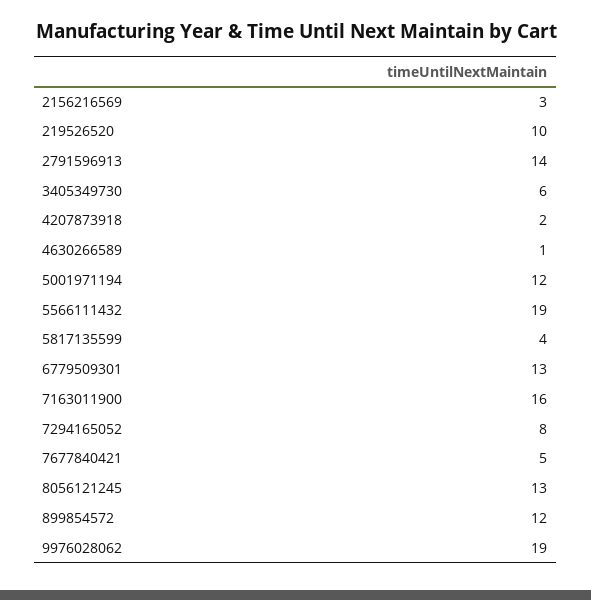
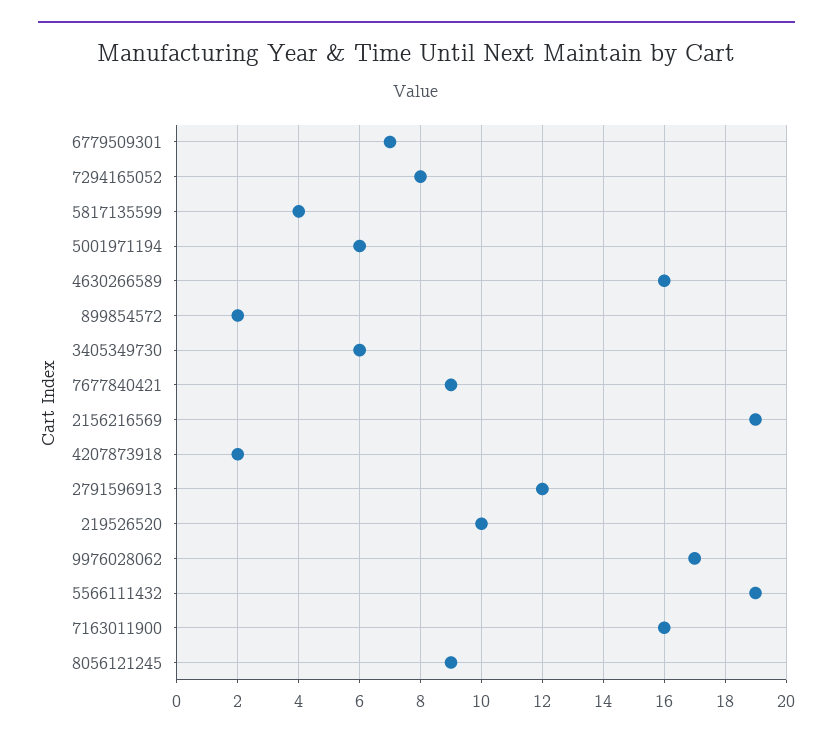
  {
-   "2156216569": 3,
+   "2156216569": 19,
    "219526520": 10,
-   "2791596913": 14,
+   "2791596913": 12,
    "3405349730": 6,
    "4207873918": 2,
-   "4630266589": 1,
+   "4630266589": 16,
-   "5001971194": 12,
+   "5001971194": 6,
    "5566111432": 19,
    "5817135599": 4,
-   "6779509301": 13,
+   "6779509301": 7,
    "7163011900": 16,
    "7294165052": 8,
-   "7677840421": 5,
+   "7677840421": 9,
-   "8056121245": 13,
+   "8056121245": 9,
-   "899854572": 12,
+   "899854572": 2,
-   "9976028062": 19
+   "9976028062": 17
  }

